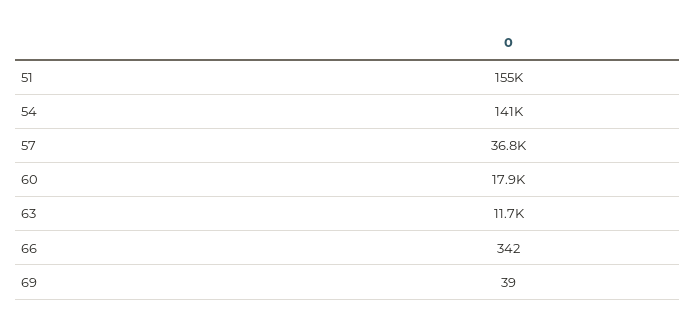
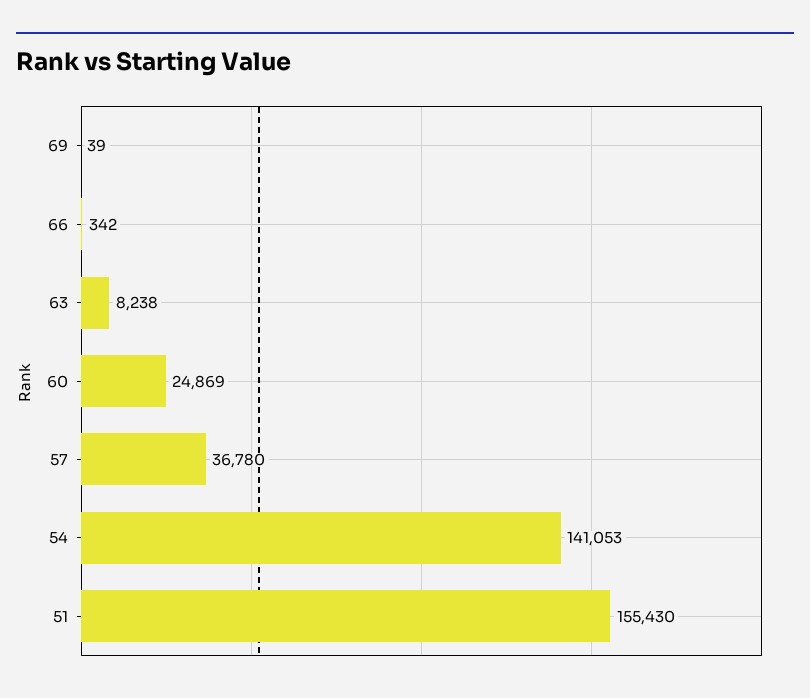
  {
    "51": 155430,
    "54": 141053,
    "57": 36780,
-   "60": 17900,
+   "60": 24869,
-   "63": 11700,
+   "63": 8238,
    "66": 342,
    "69": 39
  }

